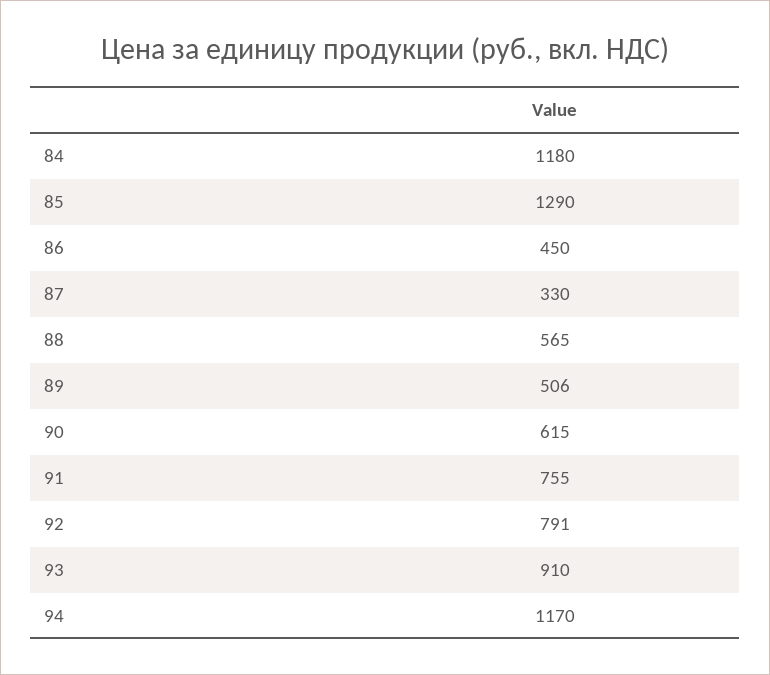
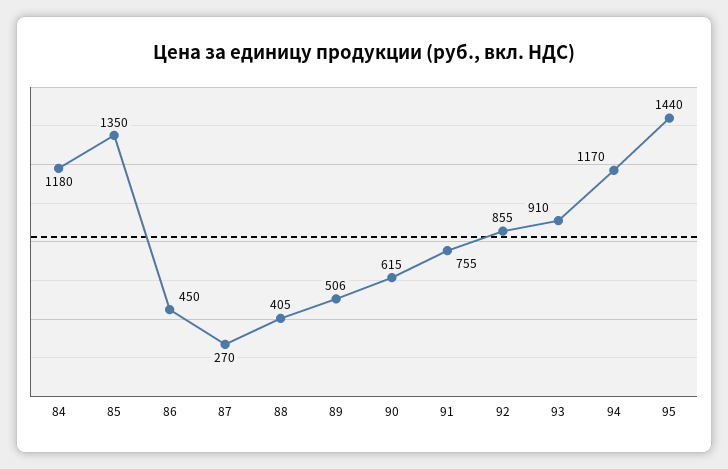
  {
    "84": 1180,
-   "85": 1290,
+   "85": 1350,
    "86": 450,
-   "87": 330,
+   "87": 270,
-   "88": 565,
+   "88": 405,
    "89": 506,
    "90": 615,
    "91": 755,
-   "92": 791,
+   "92": 855,
    "93": 910,
-   "94": 1170
+   "94": 1170,
+   "95": 1440
  }

